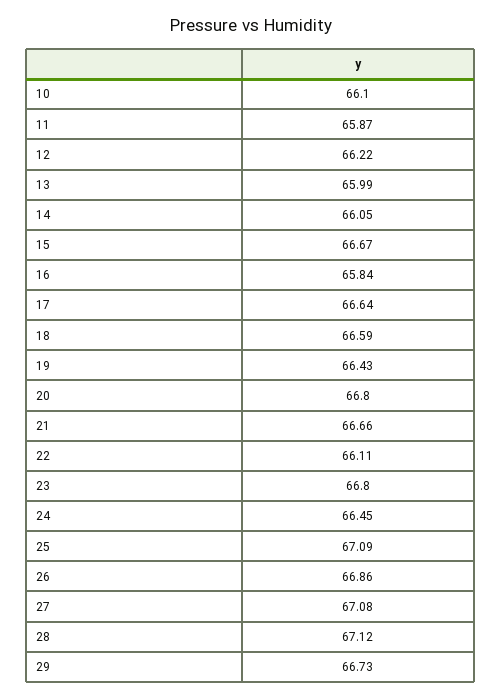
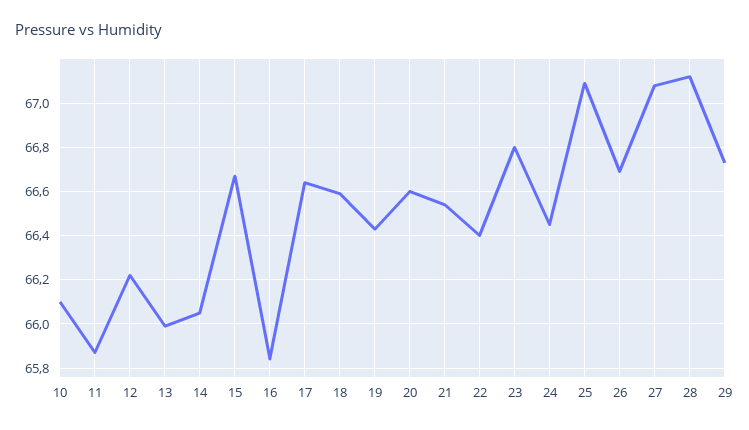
  {
    "10": 66.1,
    "11": 65.87,
    "12": 66.22,
    "13": 65.99,
    "14": 66.05,
    "15": 66.67,
    "16": 65.84,
    "17": 66.64,
    "18": 66.59,
    "19": 66.43,
-   "20": 66.8,
+   "20": 66.6,
-   "21": 66.66,
+   "21": 66.55,
-   "22": 66.11,
+   "22": 66.4,
    "23": 66.8,
    "24": 66.45,
    "25": 67.09,
-   "26": 66.86,
+   "26": 66.7,
    "27": 67.08,
    "28": 67.12,
    "29": 66.73
  }

